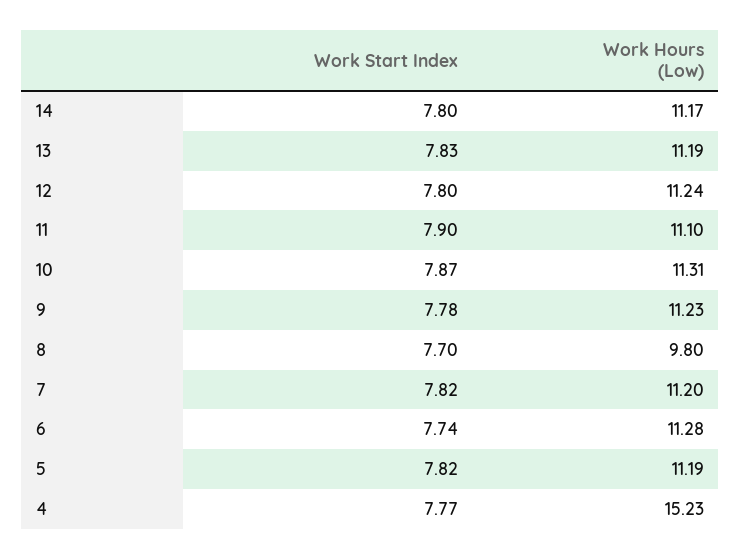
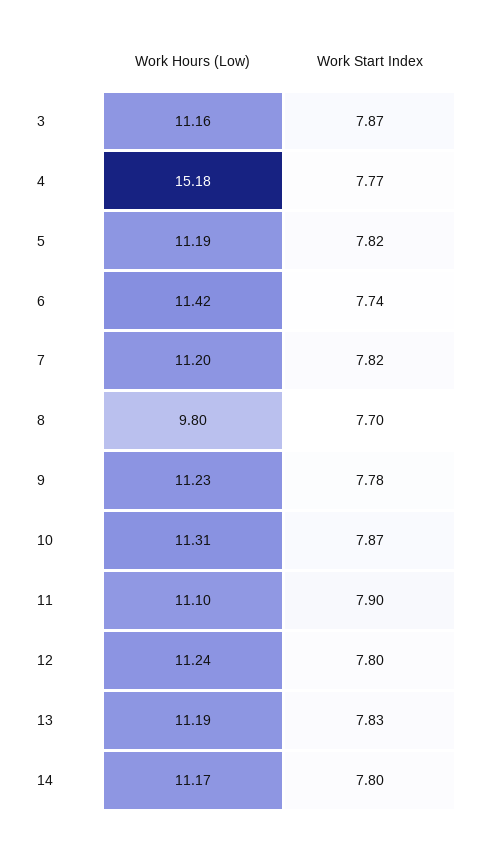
  {
    "Work Start Index": {
      "14": 7.8,
      "13": 7.83,
      "12": 7.8,
      "11": 7.9,
      "10": 7.87,
      "9": 7.78,
      "8": 7.7,
      "7": 7.82,
      "6": 7.74,
      "5": 7.82,
-     "4": 7.77
+     "4": 7.77,
+     "3": 7.87
    },
    "Work Hours (Low)": {
      "14": 11.17,
      "13": 11.19,
      "12": 11.24,
      "11": 11.1,
      "10": 11.31,
      "9": 11.23,
      "8": 9.8,
      "7": 11.2,
-     "6": 11.28,
+     "6": 11.42,
      "5": 11.19,
-     "4": 15.23
+     "4": 15.18,
+     "3": 11.16
    }
  }

